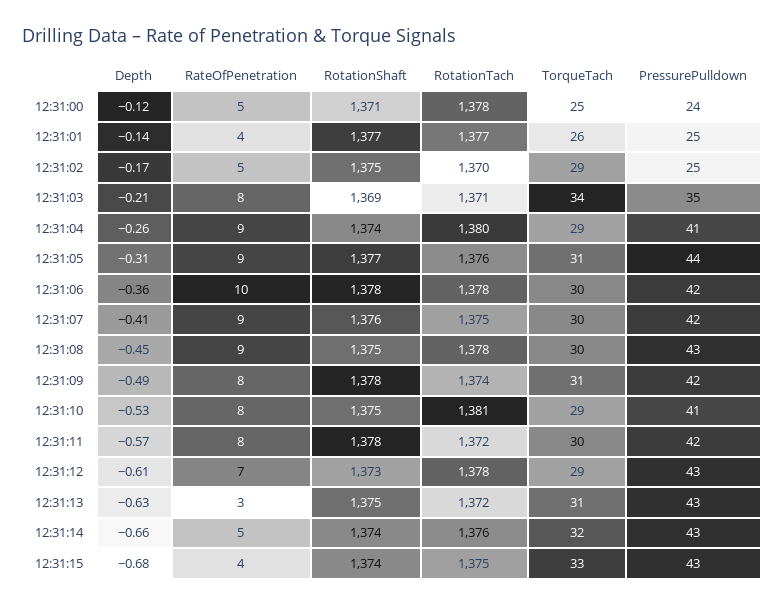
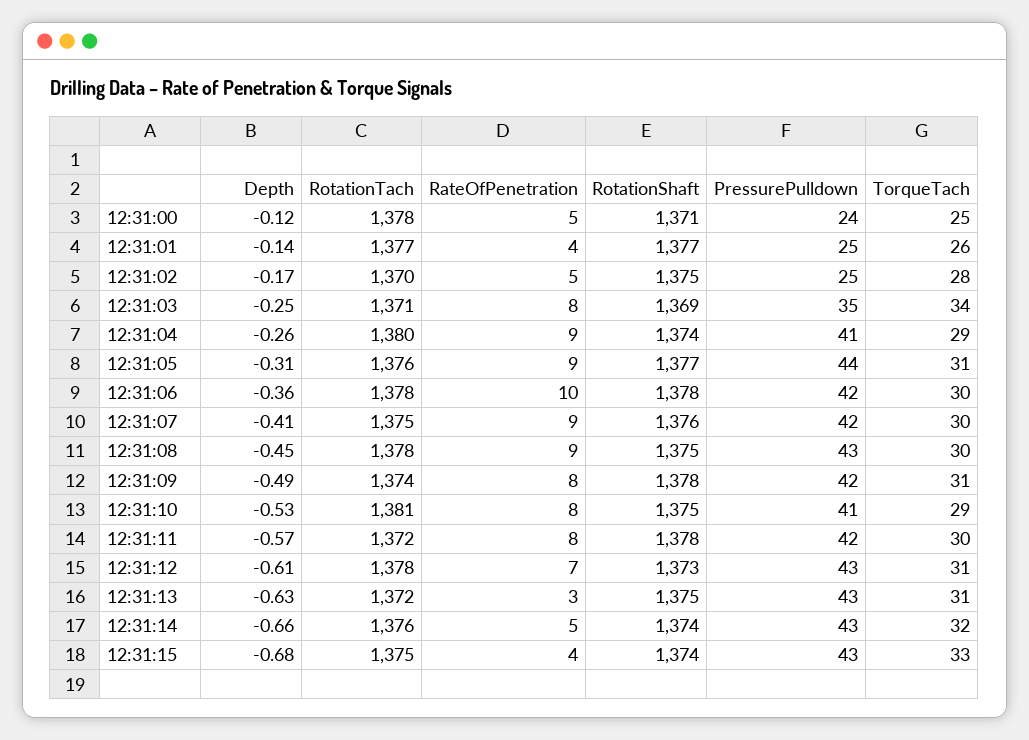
  {
    "Depth": {
      "12:31:00": -0.12,
      "12:31:01": -0.14,
      "12:31:02": -0.17,
-     "12:31:03": -0.21,
+     "12:31:03": -0.25,
      "12:31:04": -0.26,
      "12:31:05": -0.31,
      "12:31:06": -0.36,
      "12:31:07": -0.41,
      "12:31:08": -0.45,
      "12:31:09": -0.49,
      "12:31:10": -0.53,
      "12:31:11": -0.57,
      "12:31:12": -0.61,
      "12:31:13": -0.63,
      "12:31:14": -0.66,
      "12:31:15": -0.68
    },
    "RateOfPenetration": {
      "12:31:00": 5,
      "12:31:01": 4,
      "12:31:02": 5,
      "12:31:03": 8,
      "12:31:04": 9,
      "12:31:05": 9,
      "12:31:06": 10,
      "12:31:07": 9,
      "12:31:08": 9,
      "12:31:09": 8,
      "12:31:10": 8,
      "12:31:11": 8,
      "12:31:12": 7,
      "12:31:13": 3,
      "12:31:14": 5,
      "12:31:15": 4
    },
    "RotationShaft": {
      "12:31:00": 1371,
      "12:31:01": 1377,
      "12:31:02": 1375,
      "12:31:03": 1369,
      "12:31:04": 1374,
      "12:31:05": 1377,
      "12:31:06": 1378,
      "12:31:07": 1376,
      "12:31:08": 1375,
      "12:31:09": 1378,
      "12:31:10": 1375,
      "12:31:11": 1378,
      "12:31:12": 1373,
      "12:31:13": 1375,
      "12:31:14": 1374,
      "12:31:15": 1374
    },
    "RotationTach": {
      "12:31:00": 1378,
      "12:31:01": 1377,
      "12:31:02": 1370,
      "12:31:03": 1371,
      "12:31:04": 1380,
      "12:31:05": 1376,
      "12:31:06": 1378,
      "12:31:07": 1375,
      "12:31:08": 1378,
      "12:31:09": 1374,
      "12:31:10": 1381,
      "12:31:11": 1372,
      "12:31:12": 1378,
      "12:31:13": 1372,
      "12:31:14": 1376,
      "12:31:15": 1375
    },
    "TorqueTach": {
      "12:31:00": 25,
      "12:31:01": 26,
-     "12:31:02": 29,
+     "12:31:02": 28,
      "12:31:03": 34,
      "12:31:04": 29,
      "12:31:05": 31,
      "12:31:06": 30,
      "12:31:07": 30,
      "12:31:08": 30,
      "12:31:09": 31,
      "12:31:10": 29,
      "12:31:11": 30,
-     "12:31:12": 29,
+     "12:31:12": 31,
      "12:31:13": 31,
      "12:31:14": 32,
      "12:31:15": 33
    },
    "PressurePulldown": {
      "12:31:00": 24,
      "12:31:01": 25,
      "12:31:02": 25,
      "12:31:03": 35,
      "12:31:04": 41,
      "12:31:05": 44,
      "12:31:06": 42,
      "12:31:07": 42,
      "12:31:08": 43,
      "12:31:09": 42,
      "12:31:10": 41,
      "12:31:11": 42,
      "12:31:12": 43,
      "12:31:13": 43,
      "12:31:14": 43,
      "12:31:15": 43
    }
  }

